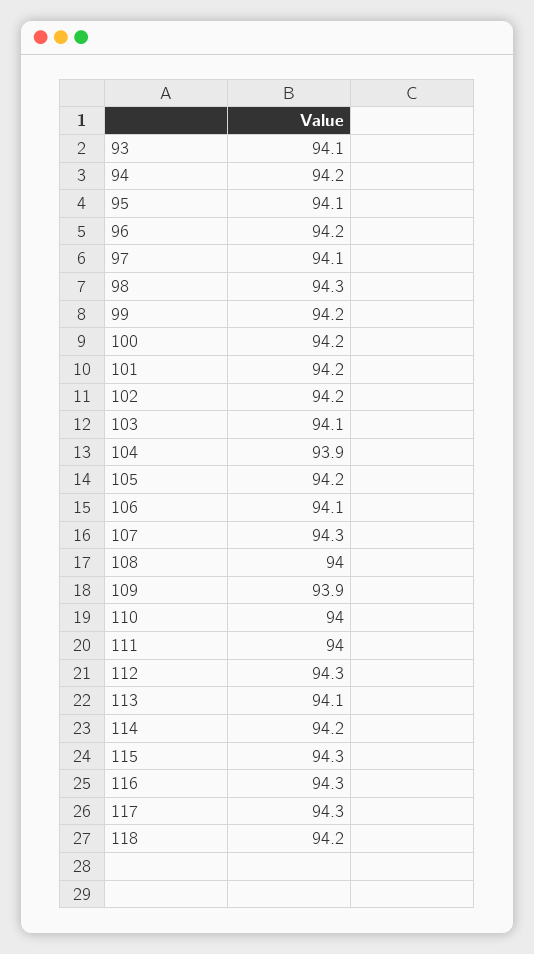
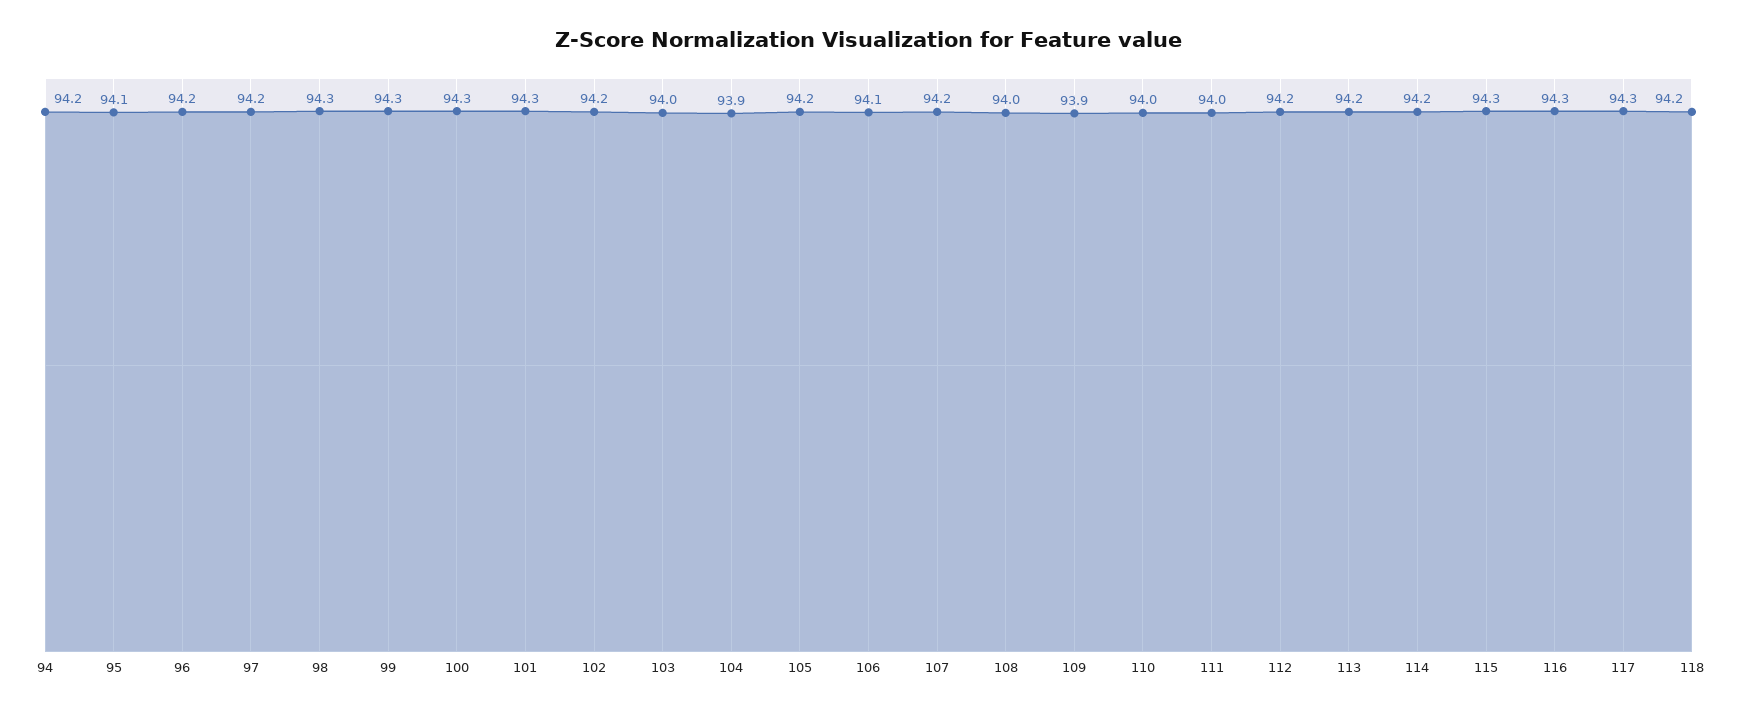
  {
-   "93": 94.1,
    "94": 94.2,
    "95": 94.1,
    "96": 94.2,
-   "97": 94.1,
+   "97": 94.2,
    "98": 94.3,
-   "99": 94.2,
+   "99": 94.3,
-   "100": 94.2,
+   "100": 94.3,
-   "101": 94.2,
+   "101": 94.3,
    "102": 94.2,
-   "103": 94.1,
+   "103": 94,
    "104": 93.9,
    "105": 94.2,
    "106": 94.1,
-   "107": 94.3,
+   "107": 94.2,
    "108": 94,
    "109": 93.9,
    "110": 94,
    "111": 94,
-   "112": 94.3,
+   "112": 94.2,
-   "113": 94.1,
+   "113": 94.2,
    "114": 94.2,
    "115": 94.3,
    "116": 94.3,
    "117": 94.3,
    "118": 94.2
  }

